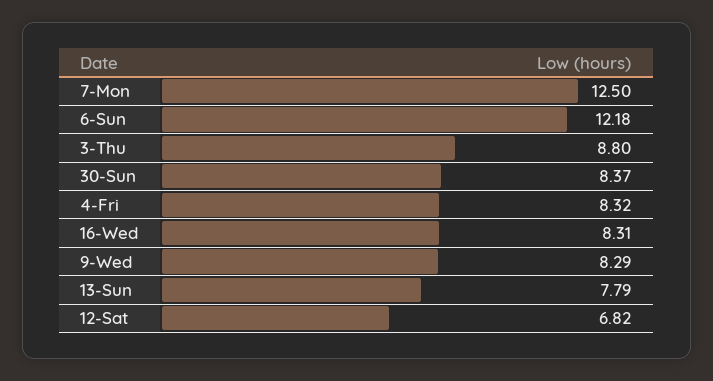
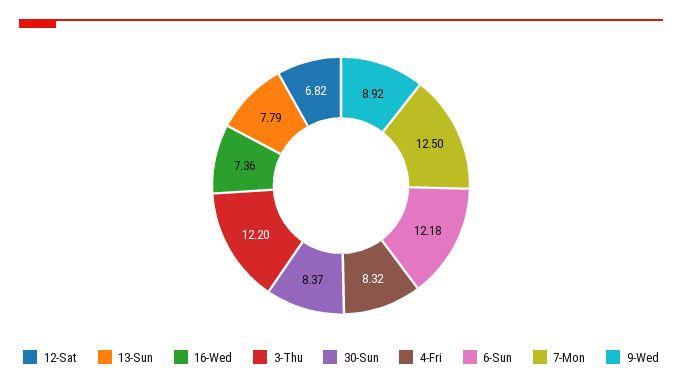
  {
    "7-Mon": 12.5,
    "6-Sun": 12.18,
-   "3-Thu": 8.8,
+   "3-Thu": 12.2,
    "30-Sun": 8.37,
    "4-Fri": 8.32,
-   "16-Wed": 8.31,
+   "16-Wed": 7.36,
-   "9-Wed": 8.29,
+   "9-Wed": 8.92,
    "13-Sun": 7.79,
    "12-Sat": 6.82
  }

